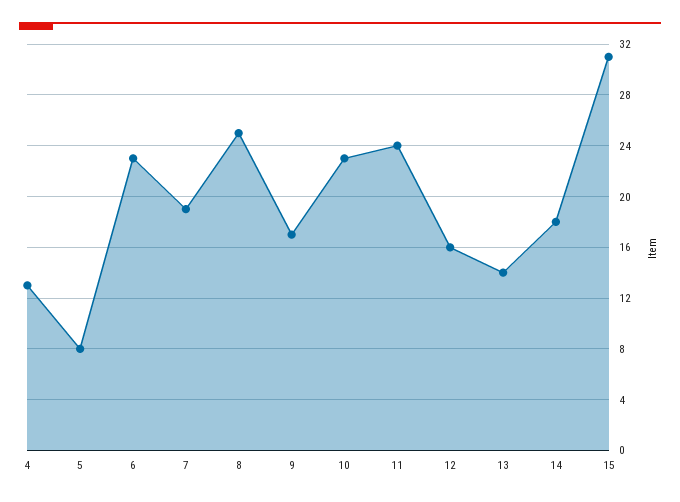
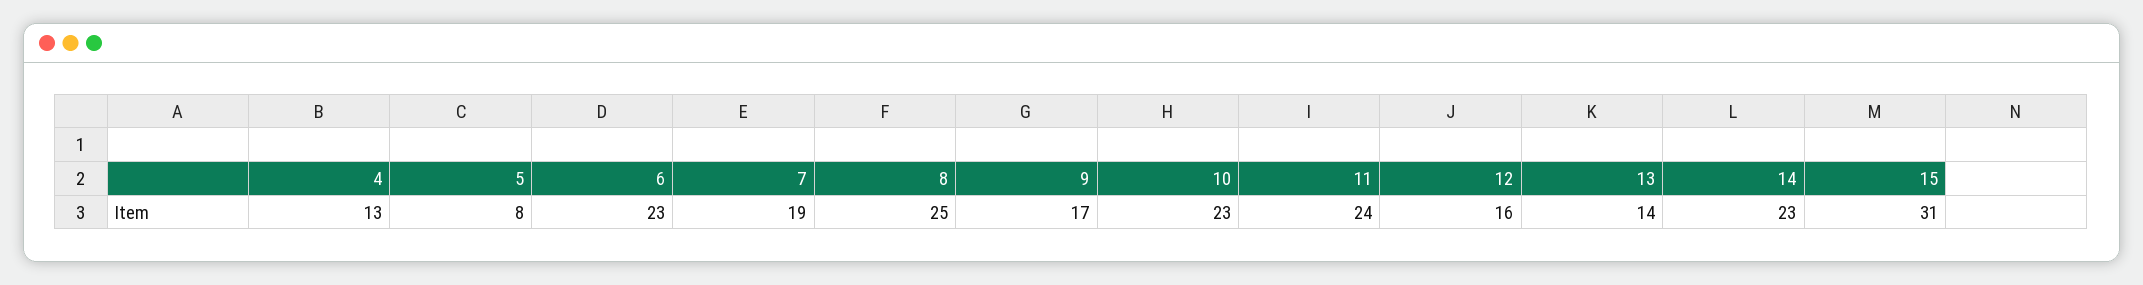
  {
    "4": 13,
    "5": 8,
    "6": 23,
    "7": 19,
    "8": 25,
    "9": 17,
    "10": 23,
    "11": 24,
    "12": 16,
    "13": 14,
-   "14": 18,
+   "14": 23,
    "15": 31
  }

